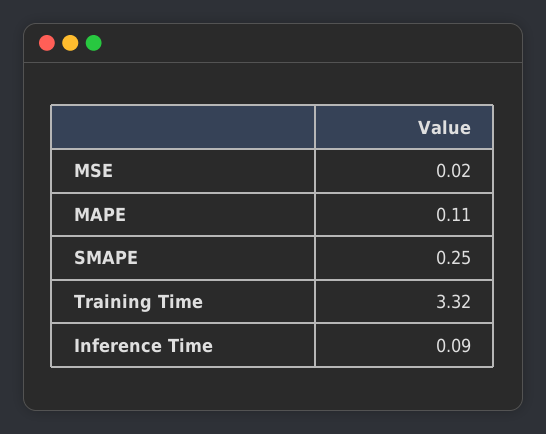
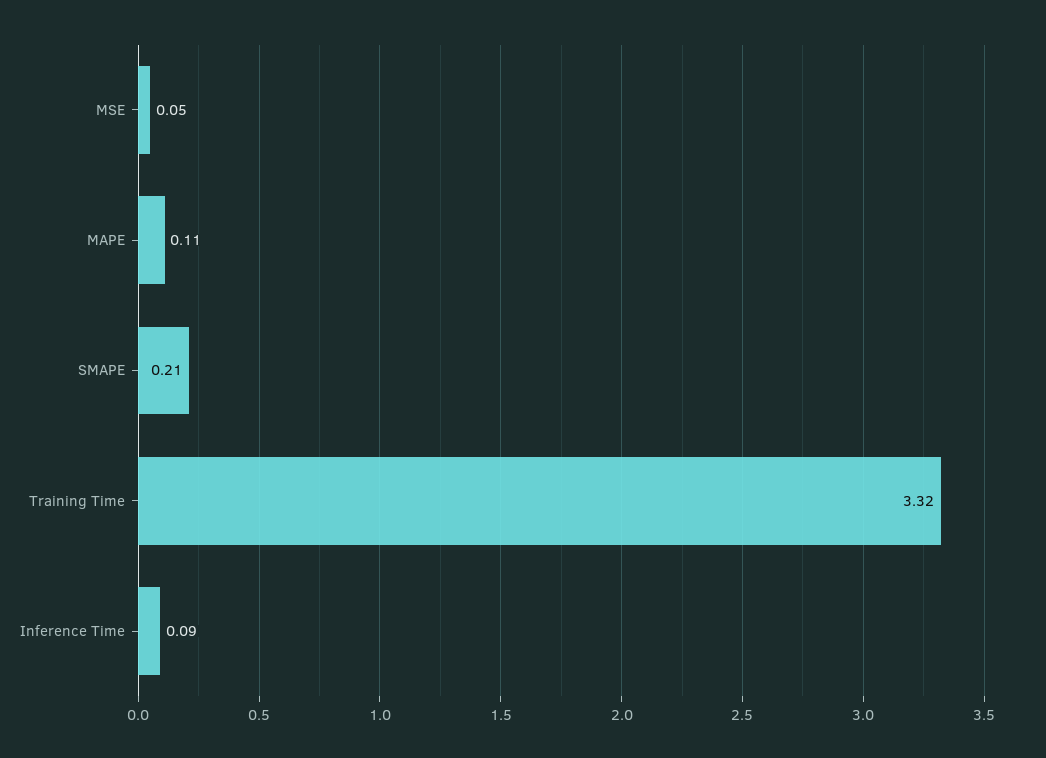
  {
-   "MSE": 0.02,
+   "MSE": 0.05,
    "MAPE": 0.11,
-   "SMAPE": 0.25,
+   "SMAPE": 0.21,
    "Training Time": 3.32,
    "Inference Time": 0.09
  }

